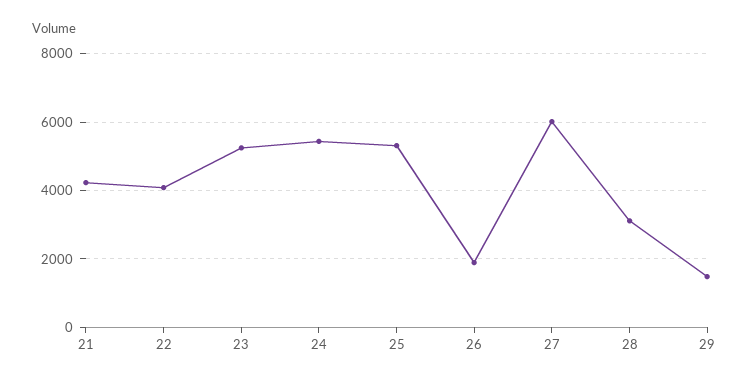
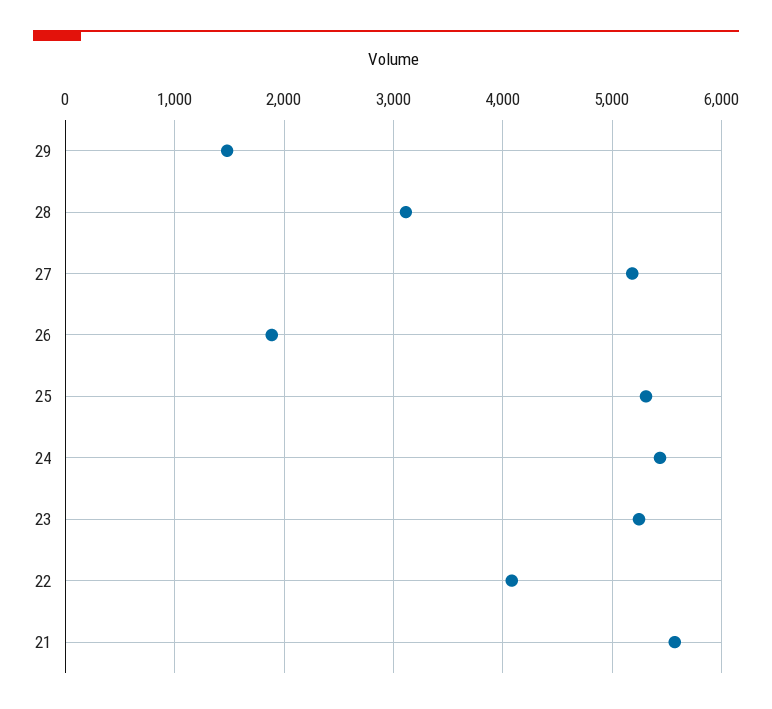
  {
-   "21": 4200,
+   "21": 5600,
    "22": 4100,
    "23": 5200,
    "24": 5400,
    "25": 5300,
    "26": 1900,
-   "27": 6000,
+   "27": 5200,
    "28": 3100,
    "29": 1500
  }

